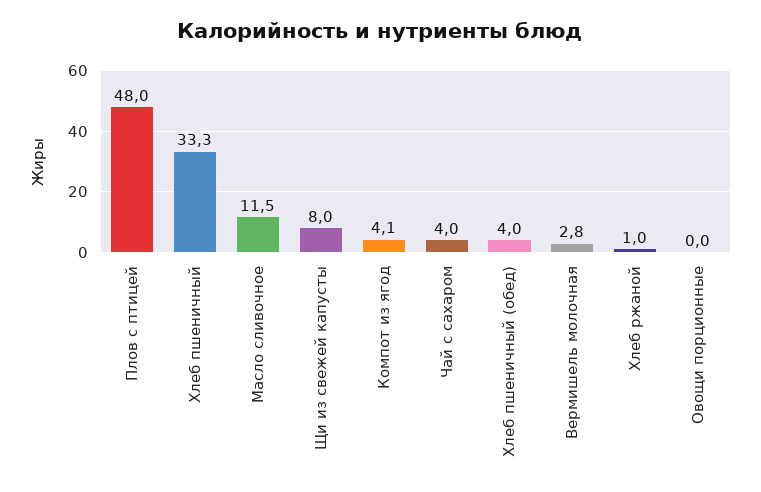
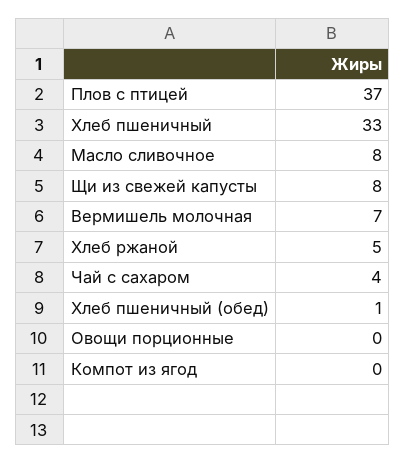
  {
-   "Плов с птицей": 48,
+   "Плов с птицей": 37,
    "Хлеб пшеничный": 33.3,
-   "Масло сливочное": 11.5,
+   "Масло сливочное": 8,
    "Щи из свежей капусты": 8,
-   "Компот из ягод": 4.1,
+   "Компот из ягод": 0,
    "Чай с сахаром": 4,
-   "Хлеб пшеничный (обед)": 4,
+   "Хлеб пшеничный (обед)": 1,
-   "Вермишель молочная": 2.8,
+   "Вермишель молочная": 7,
-   "Хлеб ржаной": 1,
+   "Хлеб ржаной": 5,
    "Овощи порционные": 0
  }

